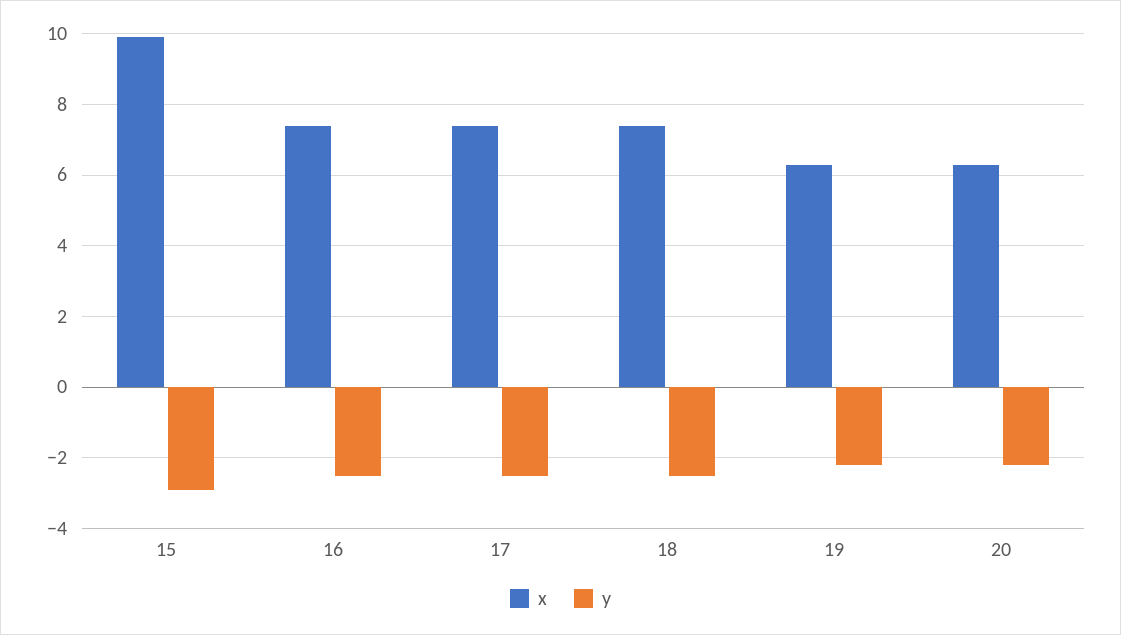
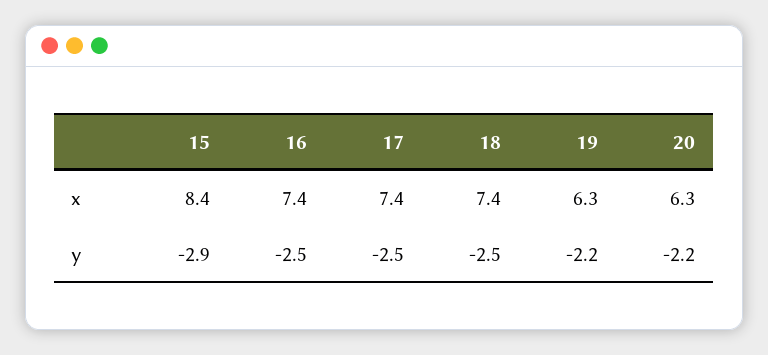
  {
    "x": {
-     "15": 10,
+     "15": 8.4,
      "16": 7.4,
      "17": 7.4,
      "18": 7.4,
      "19": 6.3,
      "20": 6.3
    },
    "y": {
      "15": -2.9,
      "16": -2.5,
      "17": -2.5,
      "18": -2.5,
      "19": -2.2,
      "20": -2.2
    }
  }

